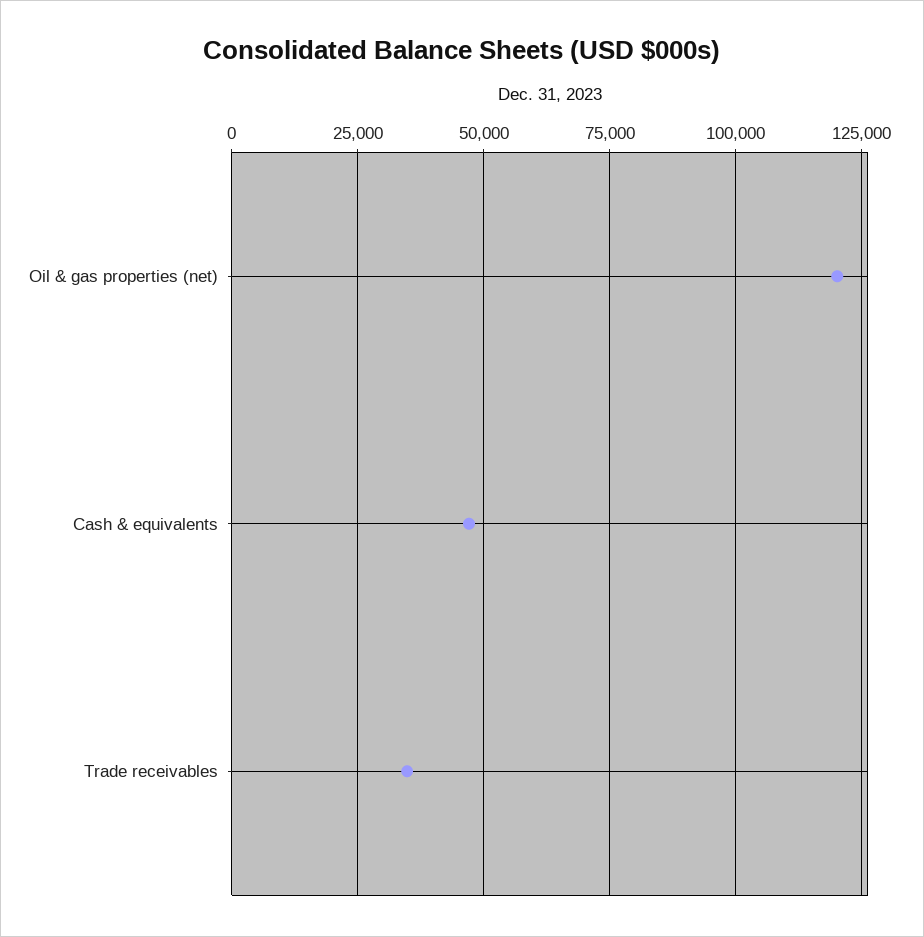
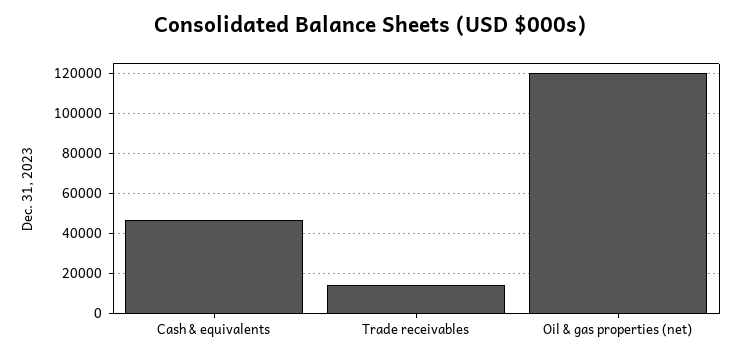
  {
    "Oil & gas properties (net)": 120000,
    "Cash & equivalents": 47500,
-   "Trade receivables": 35000
+   "Trade receivables": 15000
  }

